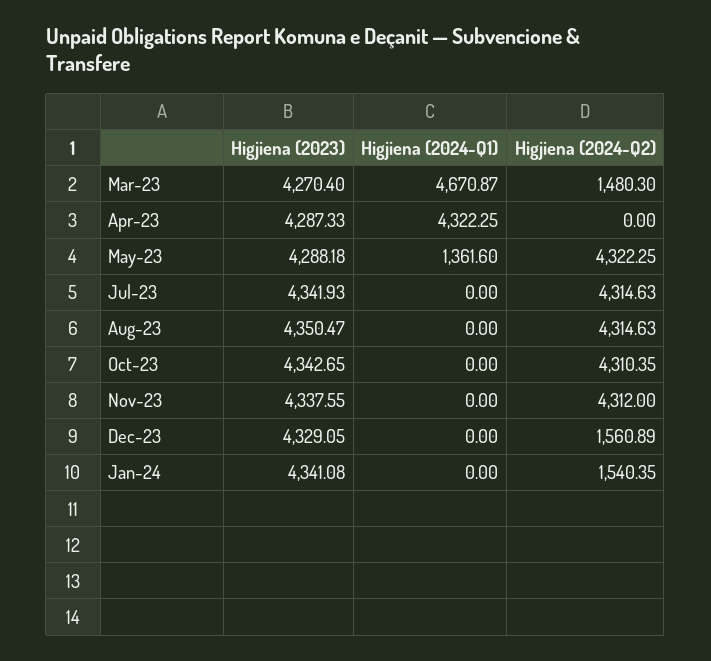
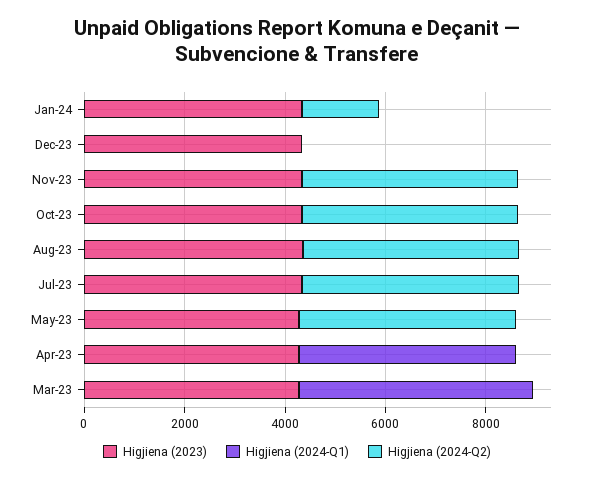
  {
    "Higjiena (2023)": {
      "Mar-23": 4270.4,
      "Apr-23": 4287.33,
      "May-23": 4288.18,
      "Jul-23": 4341.93,
      "Aug-23": 4350.47,
      "Oct-23": 4342.65,
      "Nov-23": 4337.55,
      "Dec-23": 4329.05,
      "Jan-24": 4341.08
    },
    "Higjiena (2024-Q1)": {
      "Mar-23": 4670.87,
      "Apr-23": 4322.25,
-     "May-23": 1361.6,
+     "May-23": 0,
      "Jul-23": 0,
      "Aug-23": 0,
      "Oct-23": 0,
      "Nov-23": 0,
      "Dec-23": 0,
      "Jan-24": 0
    },
    "Higjiena (2024-Q2)": {
-     "Mar-23": 1480.3,
+     "Mar-23": 0,
      "Apr-23": 0,
      "May-23": 4322.25,
      "Jul-23": 4314.63,
      "Aug-23": 4314.63,
      "Oct-23": 4310.35,
      "Nov-23": 4312,
-     "Dec-23": 1560.89,
+     "Dec-23": 0,
      "Jan-24": 1540.35
    }
  }

